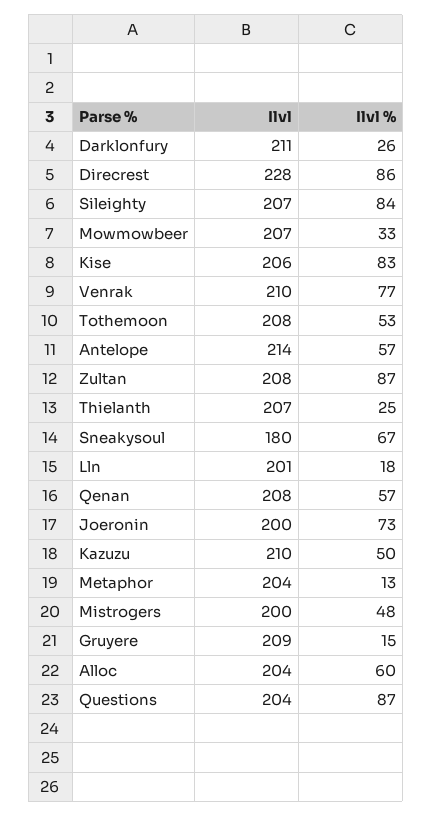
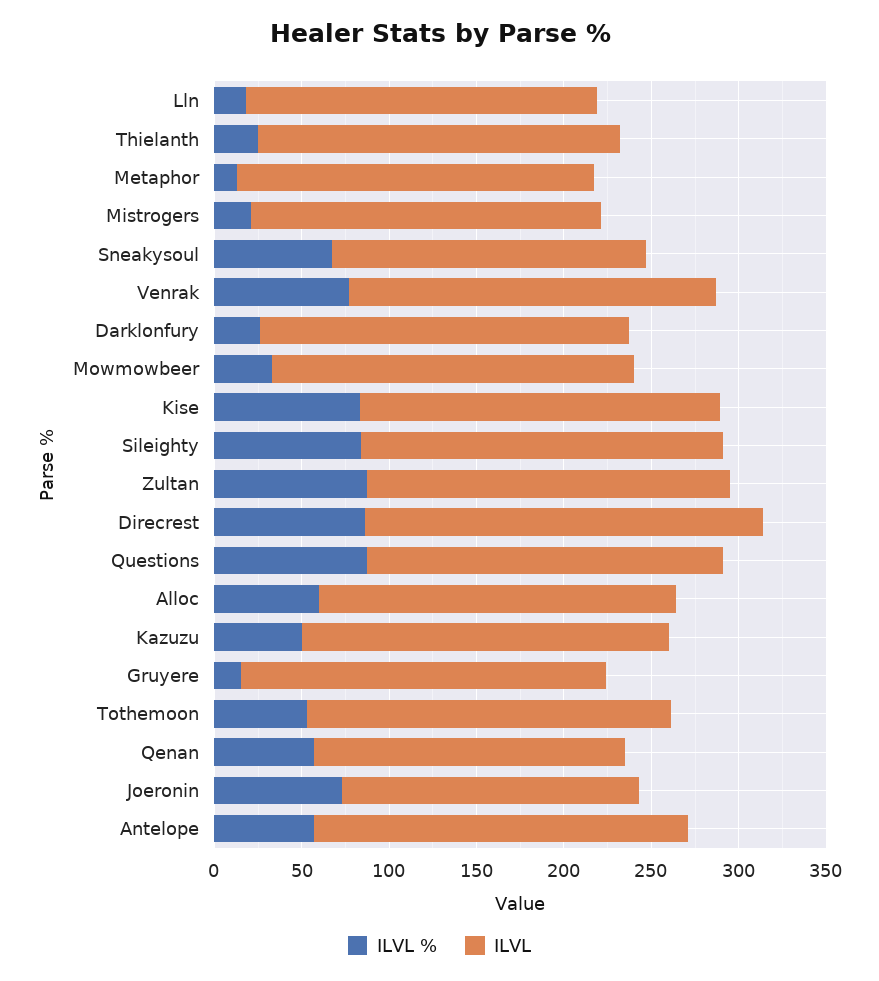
  {
    "Ilvl": {
      "Darklonfury": 211,
      "Direcrest": 228,
      "Sileighty": 207,
      "Mowmowbeer": 207,
      "Kise": 206,
      "Venrak": 210,
      "Tothemoon": 208,
      "Antelope": 214,
      "Zultan": 208,
      "Thielanth": 207,
      "Sneakysoul": 180,
      "Lln": 201,
-     "Qenan": 208,
+     "Qenan": 180,
-     "Joeronin": 200,
+     "Joeronin": 170,
      "Kazuzu": 210,
      "Metaphor": 204,
      "Mistrogers": 200,
      "Gruyere": 209,
      "Alloc": 204,
      "Questions": 204
    },
    "Ilvl %": {
      "Darklonfury": 26,
      "Direcrest": 86,
      "Sileighty": 84,
      "Mowmowbeer": 33,
      "Kise": 83,
      "Venrak": 77,
      "Tothemoon": 53,
      "Antelope": 57,
      "Zultan": 87,
      "Thielanth": 25,
      "Sneakysoul": 67,
      "Lln": 18,
      "Qenan": 57,
      "Joeronin": 73,
      "Kazuzu": 50,
      "Metaphor": 13,
-     "Mistrogers": 48,
+     "Mistrogers": 20,
      "Gruyere": 15,
      "Alloc": 60,
      "Questions": 87
    }
  }

